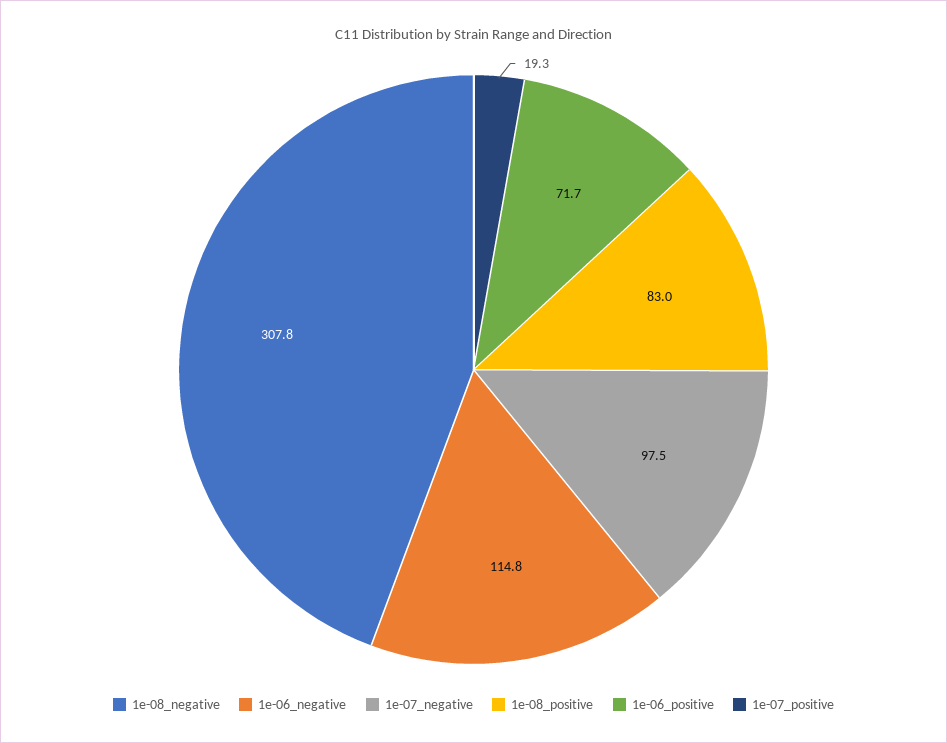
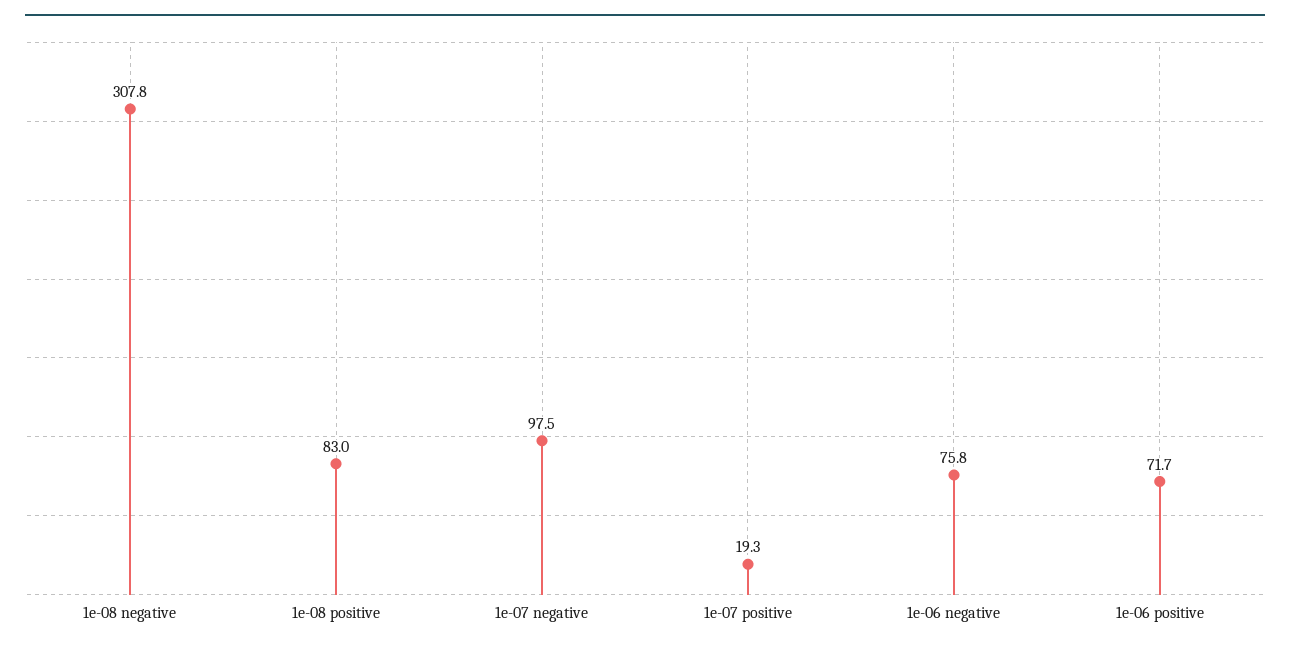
  {
    "1e-08_negative": 307.8,
-   "1e-06_negative": 114.8,
+   "1e-06_negative": 75.8,
    "1e-07_negative": 97.5,
    "1e-08_positive": 83,
    "1e-06_positive": 71.7,
    "1e-07_positive": 19.3
  }

